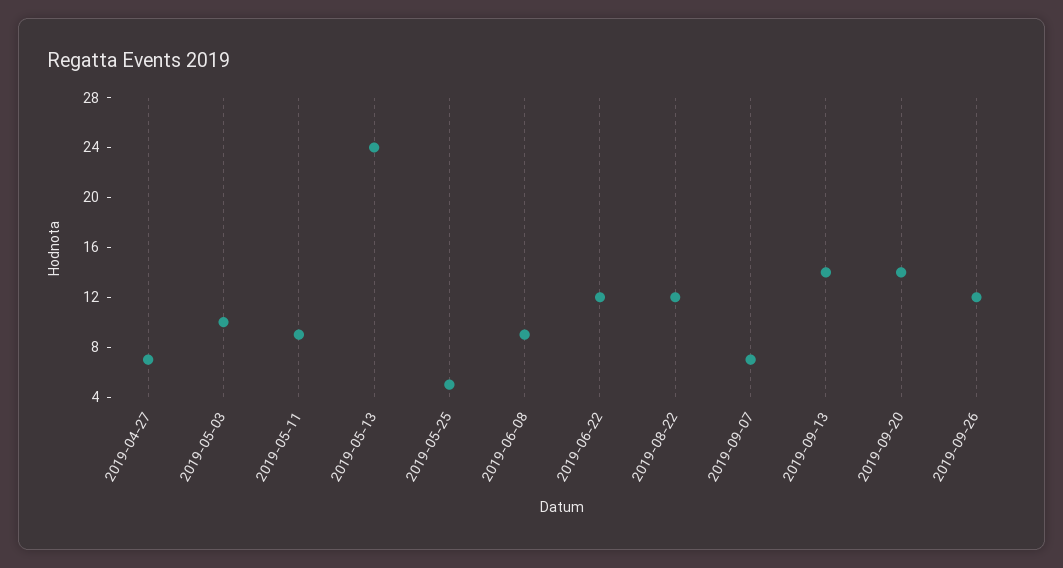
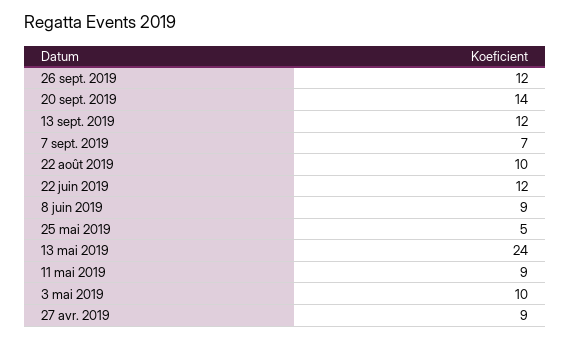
  {
-   "2019-04-27": 7,
+   "2019-04-27": 9,
    "2019-05-03": 10,
    "2019-05-11": 9,
    "2019-05-13": 24,
    "2019-05-25": 5,
    "2019-06-08": 9,
    "2019-06-22": 12,
-   "2019-08-22": 12,
+   "2019-08-22": 10,
    "2019-09-07": 7,
-   "2019-09-13": 14,
+   "2019-09-13": 12,
    "2019-09-20": 14,
    "2019-09-26": 12
  }

